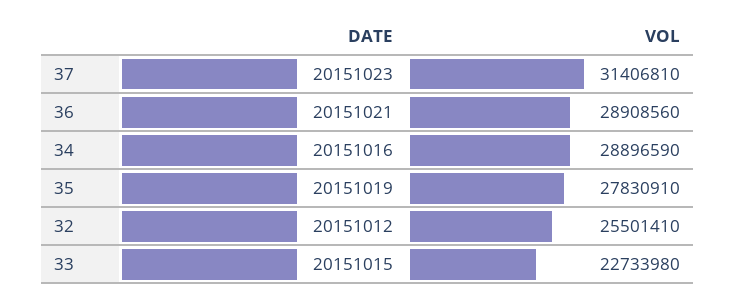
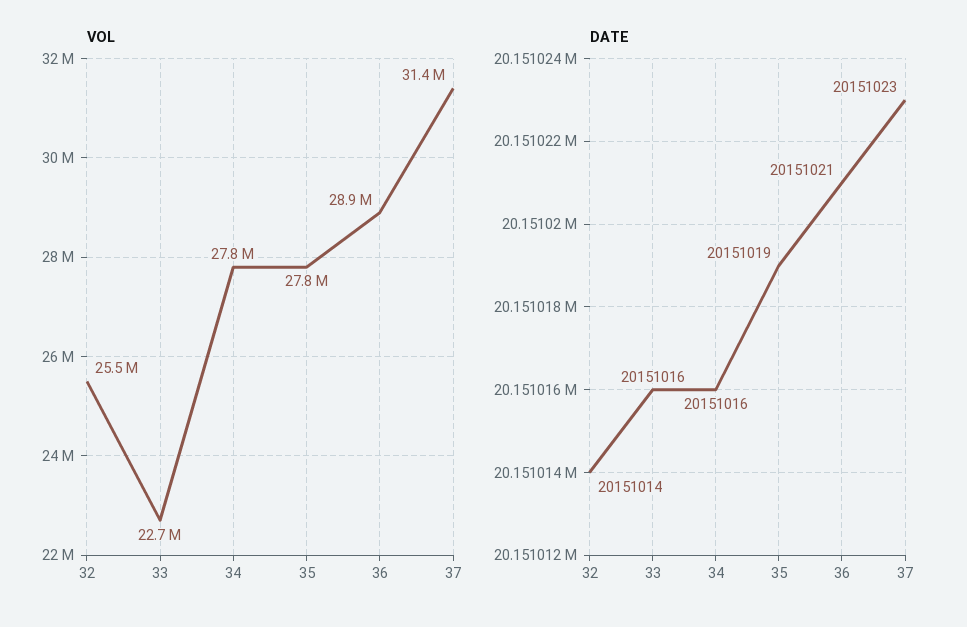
  {
    "DATE": {
      "37": 20151023,
      "36": 20151021,
      "34": 20151016,
      "35": 20151019,
-     "32": 20151012,
+     "32": 20151014,
-     "33": 20151015
+     "33": 20151016
    },
    "VOL": {
      "37": 31406810,
      "36": 28908560,
-     "34": 28896590,
+     "34": 27800000,
      "35": 27830910,
      "32": 25501410,
      "33": 22733980
    }
  }

